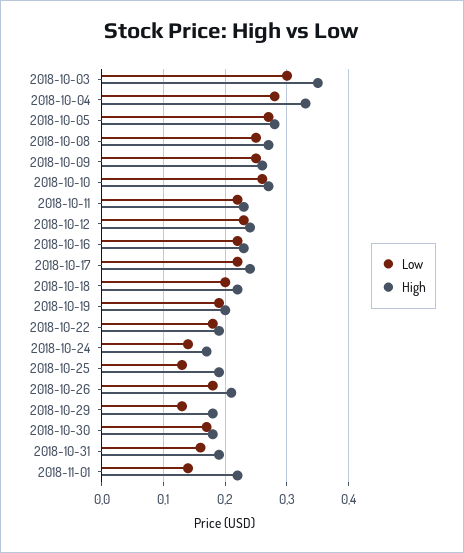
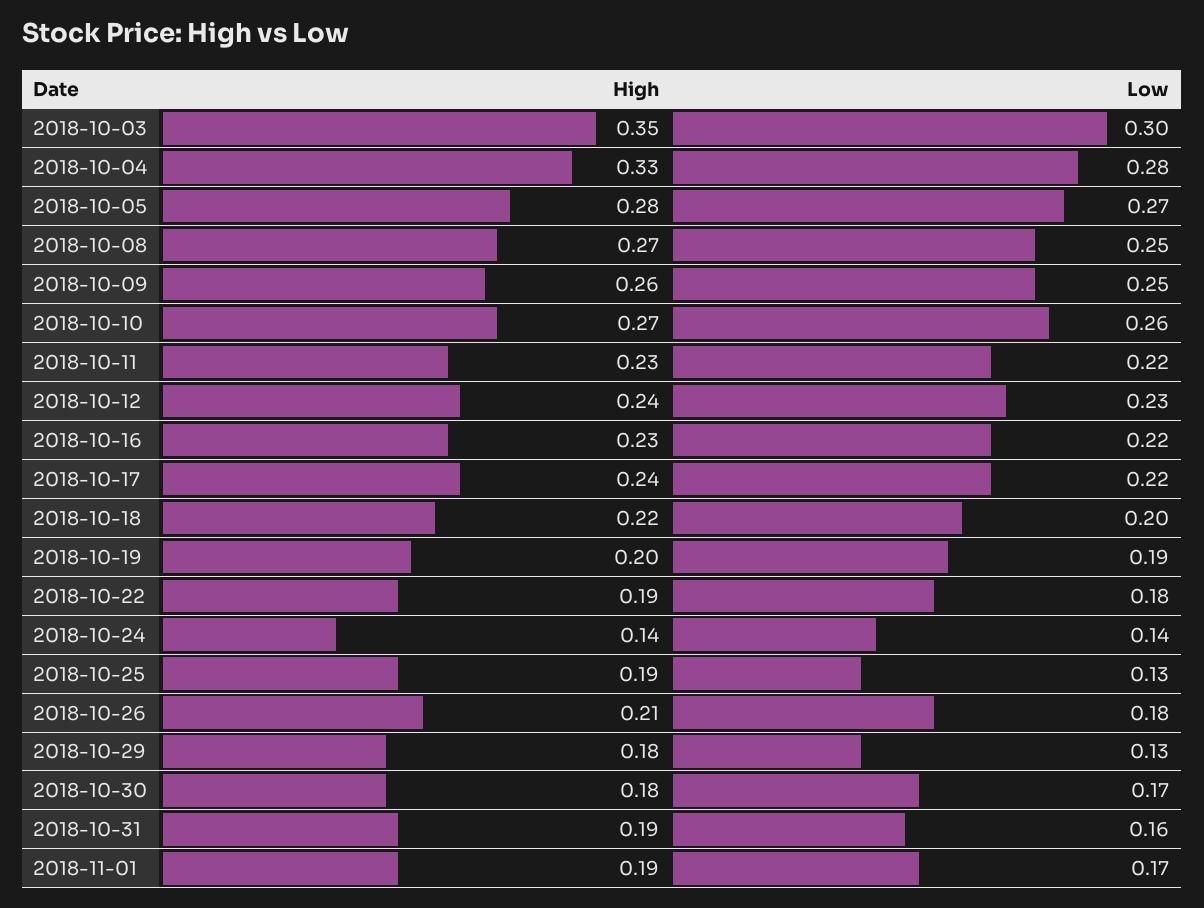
  {
    "Low": {
      "2018-10-03": 0.3,
      "2018-10-04": 0.28,
      "2018-10-05": 0.27,
      "2018-10-08": 0.25,
      "2018-10-09": 0.25,
      "2018-10-10": 0.26,
      "2018-10-11": 0.22,
      "2018-10-12": 0.23,
      "2018-10-16": 0.22,
      "2018-10-17": 0.22,
      "2018-10-18": 0.2,
      "2018-10-19": 0.19,
      "2018-10-22": 0.18,
      "2018-10-24": 0.14,
      "2018-10-25": 0.13,
      "2018-10-26": 0.18,
      "2018-10-29": 0.13,
      "2018-10-30": 0.17,
      "2018-10-31": 0.16,
-     "2018-11-01": 0.14
+     "2018-11-01": 0.17
    },
    "High": {
      "2018-10-03": 0.35,
      "2018-10-04": 0.33,
      "2018-10-05": 0.28,
      "2018-10-08": 0.27,
      "2018-10-09": 0.26,
      "2018-10-10": 0.27,
      "2018-10-11": 0.23,
      "2018-10-12": 0.24,
      "2018-10-16": 0.23,
      "2018-10-17": 0.24,
      "2018-10-18": 0.22,
      "2018-10-19": 0.2,
      "2018-10-22": 0.19,
-     "2018-10-24": 0.17,
+     "2018-10-24": 0.14,
      "2018-10-25": 0.19,
      "2018-10-26": 0.21,
      "2018-10-29": 0.18,
      "2018-10-30": 0.18,
      "2018-10-31": 0.19,
-     "2018-11-01": 0.22
+     "2018-11-01": 0.19
    }
  }

